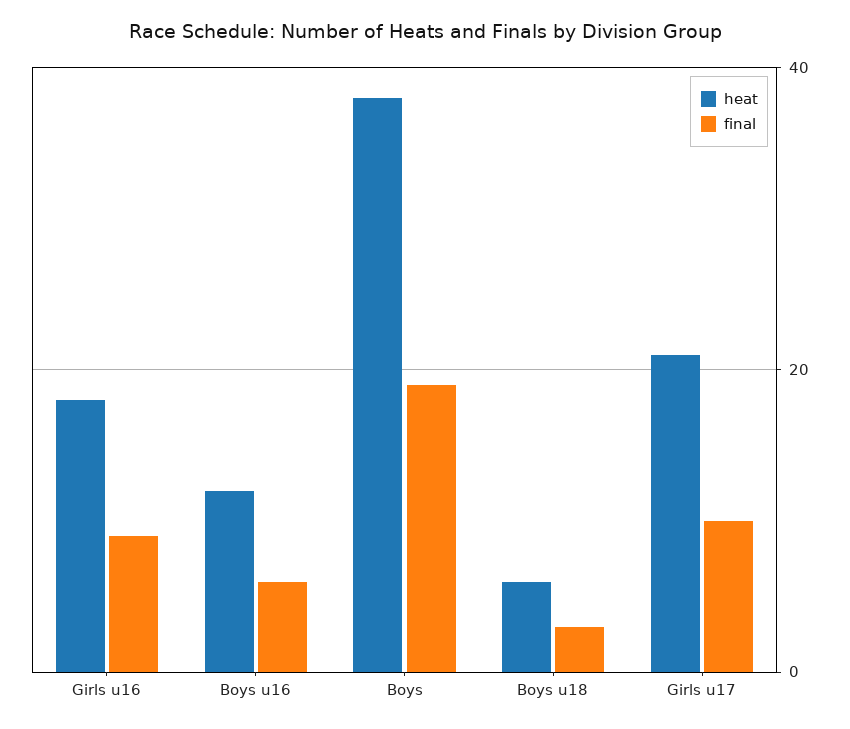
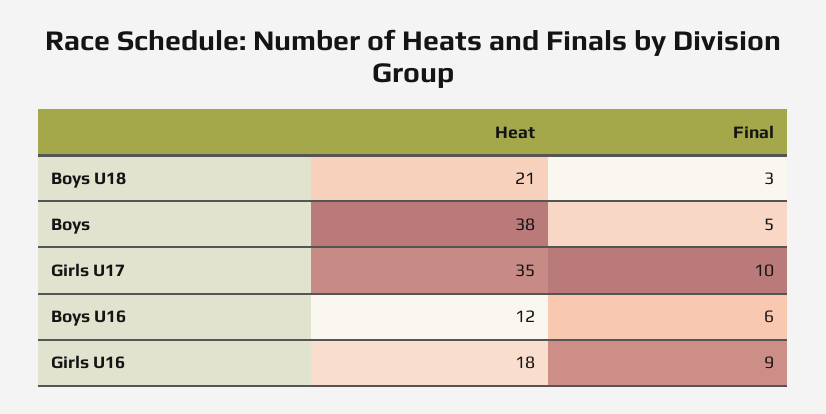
  {
    "heat": {
      "Girls u16": 18,
      "Boys u16": 12,
      "Boys": 38,
-     "Boys u18": 5,
+     "Boys u18": 21,
-     "Girls u17": 20
+     "Girls u17": 35
    },
    "final": {
      "Girls u16": 9,
      "Boys u16": 6,
-     "Boys": 20,
+     "Boys": 5,
      "Boys u18": 3,
      "Girls u17": 10
    }
  }

